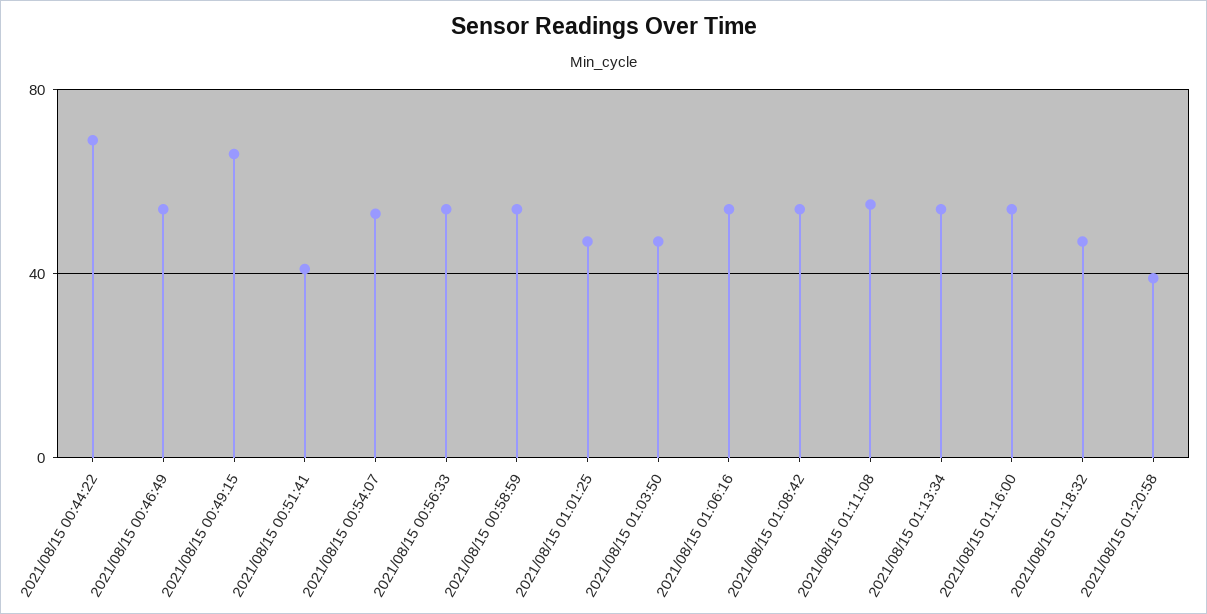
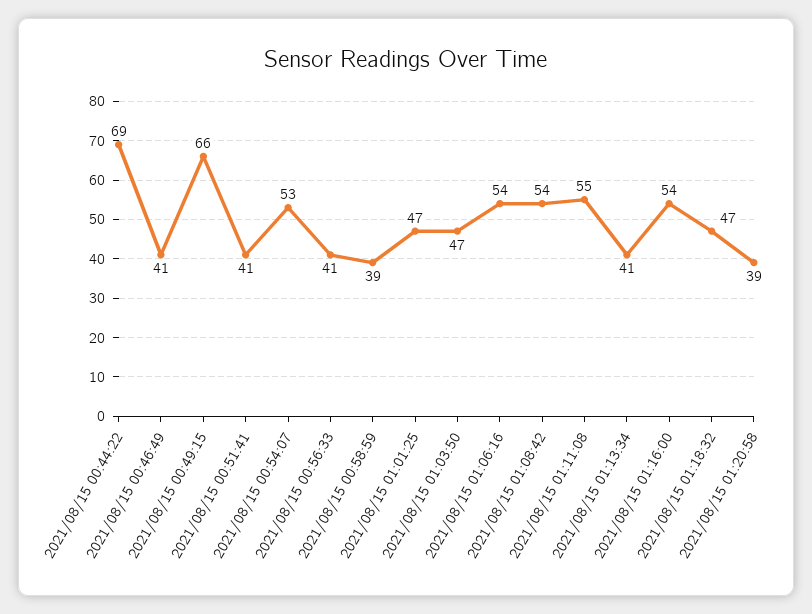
  {
    "2021/08/15 00:44:22": 69,
-   "2021/08/15 00:46:49": 55,
+   "2021/08/15 00:46:49": 41,
    "2021/08/15 00:49:15": 66,
    "2021/08/15 00:51:41": 41,
    "2021/08/15 00:54:07": 53,
-   "2021/08/15 00:56:33": 55,
+   "2021/08/15 00:56:33": 41,
-   "2021/08/15 00:58:59": 55,
+   "2021/08/15 00:58:59": 39,
    "2021/08/15 01:01:25": 47,
    "2021/08/15 01:03:50": 47,
    "2021/08/15 01:06:16": 54,
    "2021/08/15 01:08:42": 54,
    "2021/08/15 01:11:08": 55,
-   "2021/08/15 01:13:34": 55,
+   "2021/08/15 01:13:34": 41,
    "2021/08/15 01:16:00": 54,
    "2021/08/15 01:18:32": 47,
    "2021/08/15 01:20:58": 39
  }

